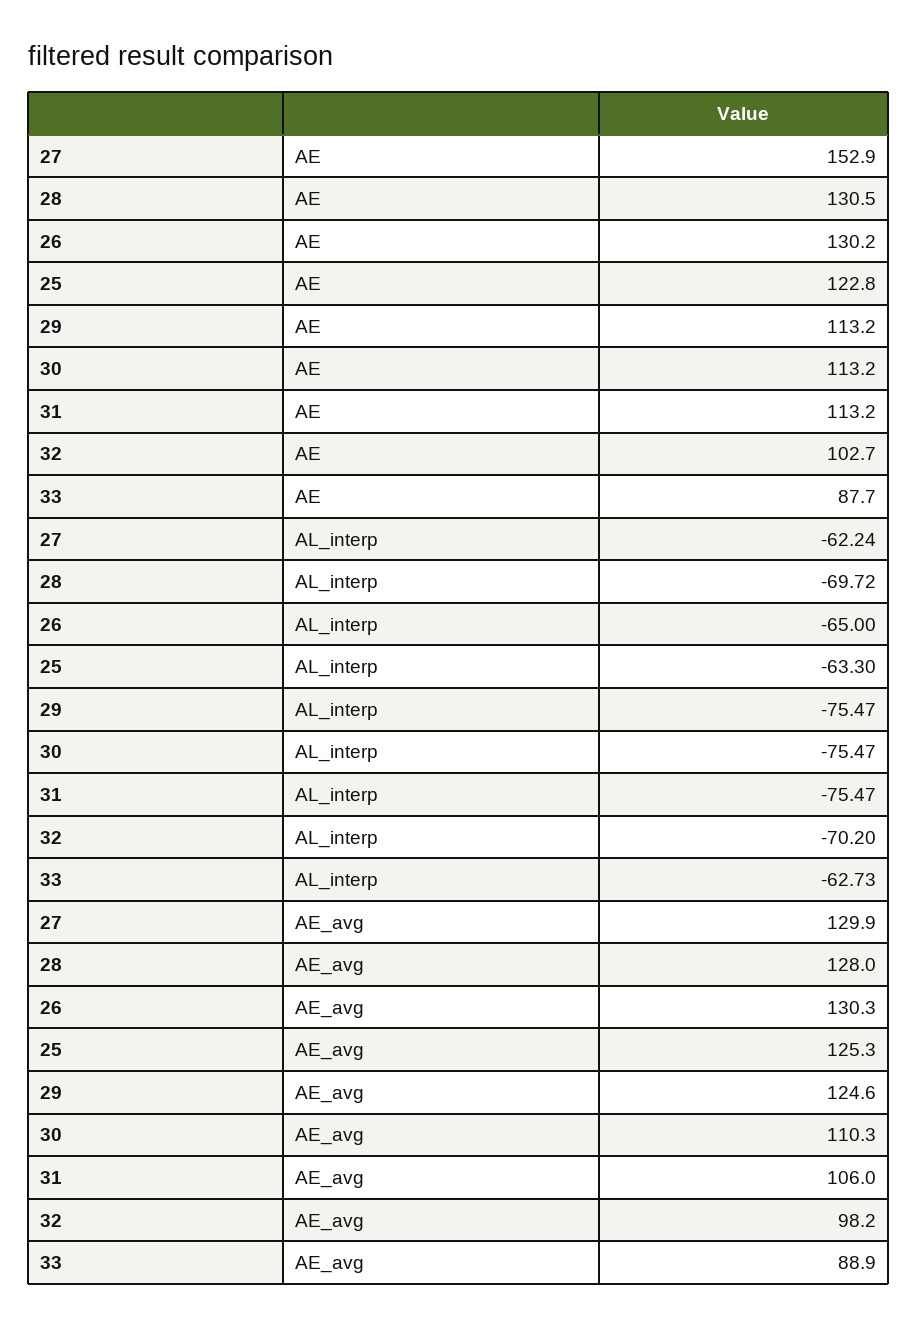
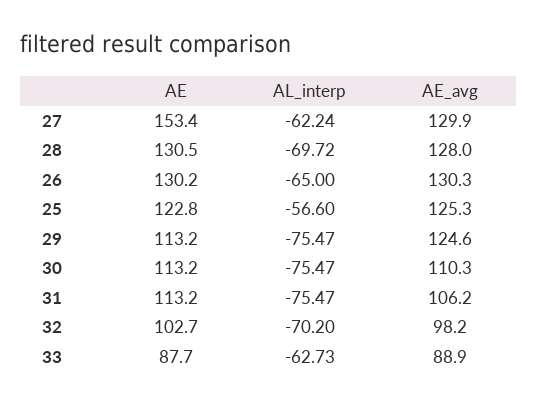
  {
    "27": {
-     "AE": 152.9,
+     "AE": 153.4,
      "AL_interp": -62.24,
      "AE_avg": 129.9
    },
    "28": {
      "AE": 130.5,
      "AL_interp": -69.72,
      "AE_avg": 128
    },
    "26": {
      "AE": 130.2,
      "AL_interp": -65,
      "AE_avg": 130.3
    },
    "25": {
      "AE": 122.8,
-     "AL_interp": -63.3,
+     "AL_interp": -56.6,
      "AE_avg": 125.3
    },
    "29": {
      "AE": 113.2,
      "AL_interp": -75.47,
      "AE_avg": 124.6
    },
    "30": {
      "AE": 113.2,
      "AL_interp": -75.47,
      "AE_avg": 110.3
    },
    "31": {
      "AE": 113.2,
      "AL_interp": -75.47,
-     "AE_avg": 106
+     "AE_avg": 106.2
    },
    "32": {
      "AE": 102.7,
      "AL_interp": -70.2,
      "AE_avg": 98.2
    },
    "33": {
      "AE": 87.7,
      "AL_interp": -62.73,
      "AE_avg": 88.9
    }
  }

